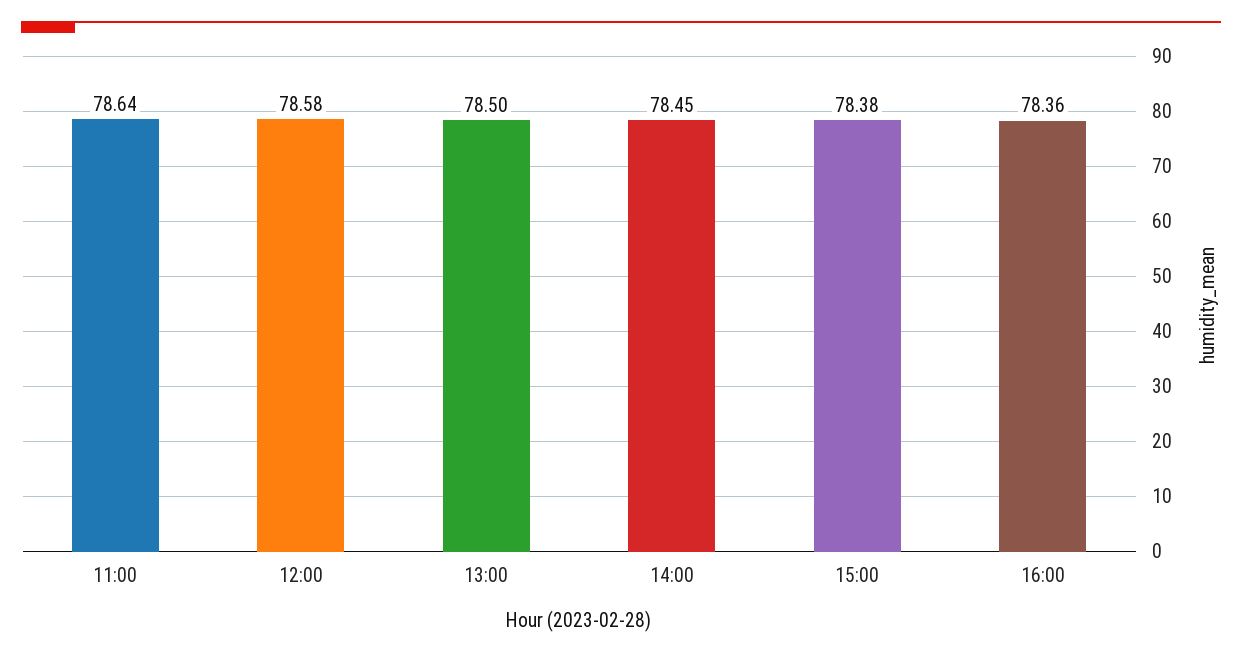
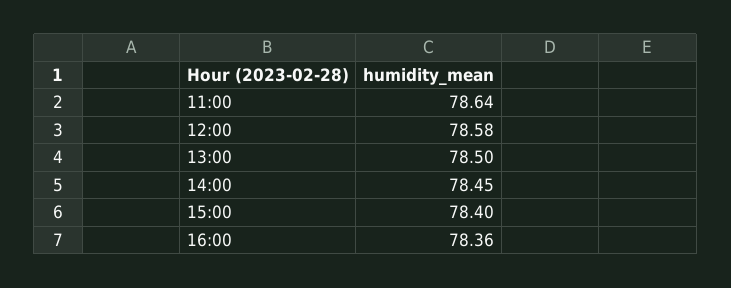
  {
    "11:00": 78.64,
    "12:00": 78.58,
    "13:00": 78.5,
    "14:00": 78.45,
-   "15:00": 78.38,
+   "15:00": 78.4,
    "16:00": 78.36
  }

